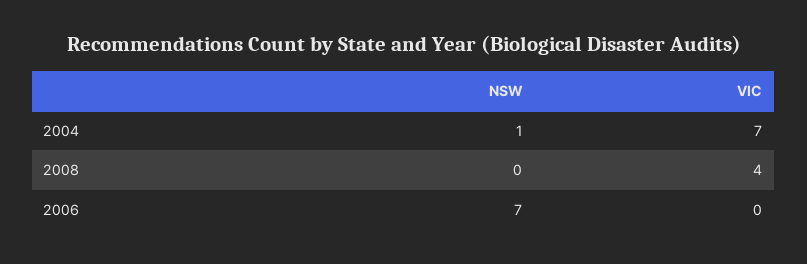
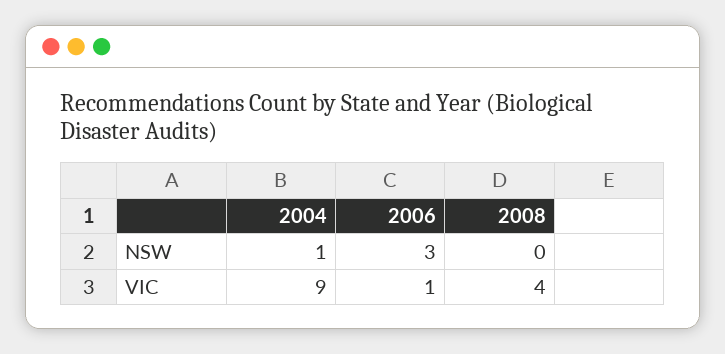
  {
    "NSW": {
      "2004": 1,
      "2008": 0,
-     "2006": 7
+     "2006": 3
    },
    "VIC": {
-     "2004": 7,
+     "2004": 9,
      "2008": 4,
-     "2006": 0
+     "2006": 1
    }
  }

